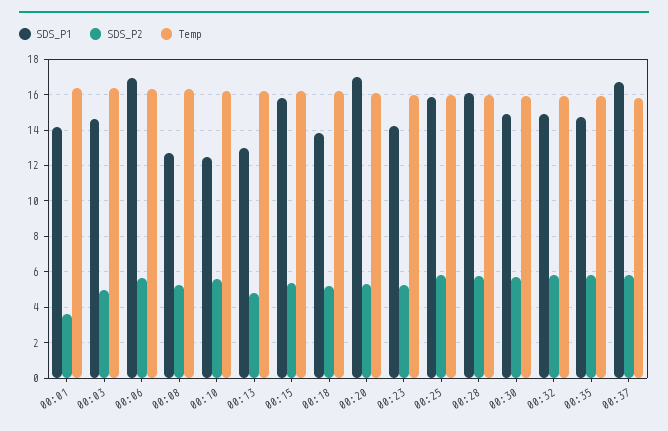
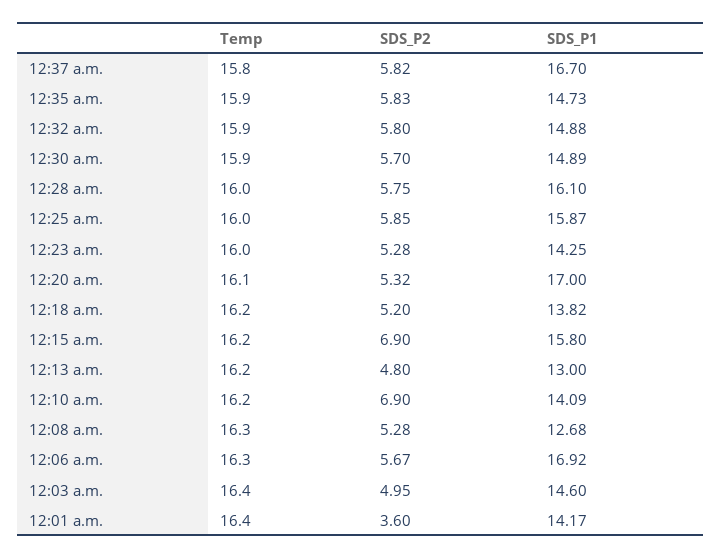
  {
    "SDS_P1": {
      "00:01": 14.17,
      "00:03": 14.6,
      "00:06": 16.92,
      "00:08": 12.68,
-     "00:10": 12.5,
+     "00:10": 14.09,
      "00:13": 13,
      "00:15": 15.8,
      "00:18": 13.82,
      "00:20": 17,
      "00:23": 14.25,
      "00:25": 15.87,
      "00:28": 16.1,
      "00:30": 14.89,
      "00:32": 14.88,
      "00:35": 14.73,
      "00:37": 16.7
    },
    "SDS_P2": {
      "00:01": 3.6,
      "00:03": 4.95,
      "00:06": 5.67,
      "00:08": 5.28,
-     "00:10": 5.5,
+     "00:10": 6.9,
      "00:13": 4.8,
-     "00:15": 5.5,
+     "00:15": 6.9,
      "00:18": 5.2,
      "00:20": 5.32,
      "00:23": 5.28,
      "00:25": 5.85,
      "00:28": 5.75,
      "00:30": 5.7,
      "00:32": 5.8,
      "00:35": 5.83,
      "00:37": 5.82
    },
    "Temp": {
      "00:01": 16.4,
      "00:03": 16.4,
      "00:06": 16.3,
      "00:08": 16.3,
      "00:10": 16.2,
      "00:13": 16.2,
      "00:15": 16.2,
      "00:18": 16.2,
      "00:20": 16.1,
      "00:23": 16,
      "00:25": 16,
      "00:28": 16,
      "00:30": 15.9,
      "00:32": 15.9,
      "00:35": 15.9,
      "00:37": 15.8
    }
  }

